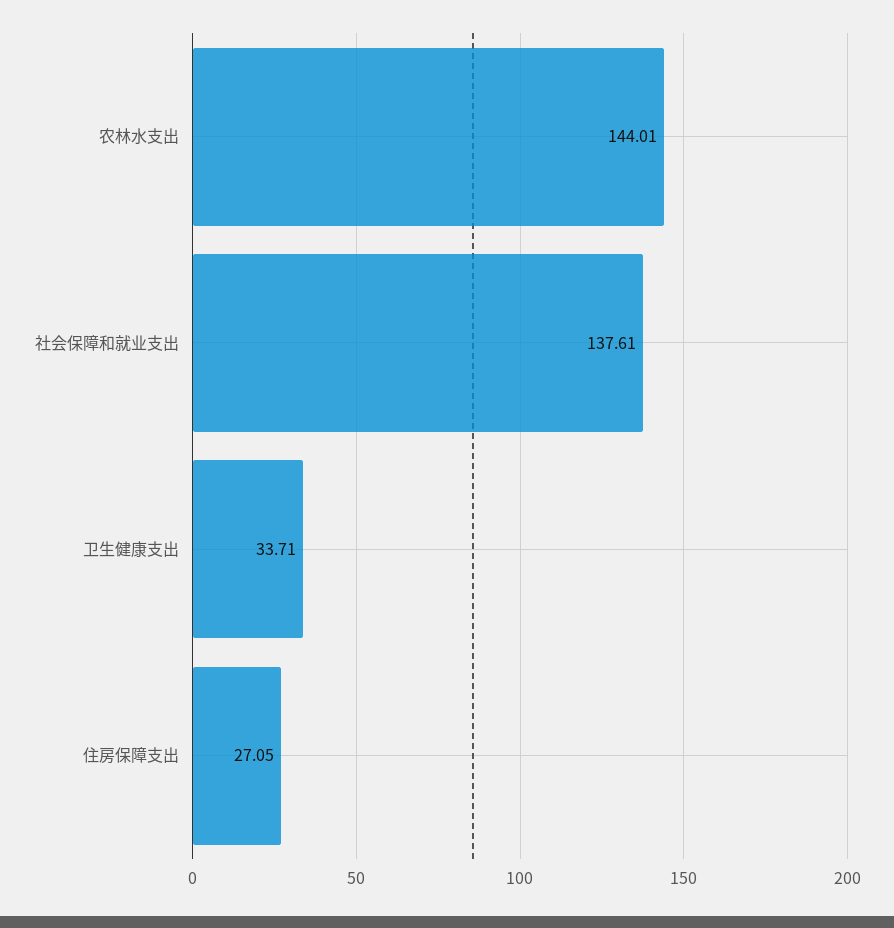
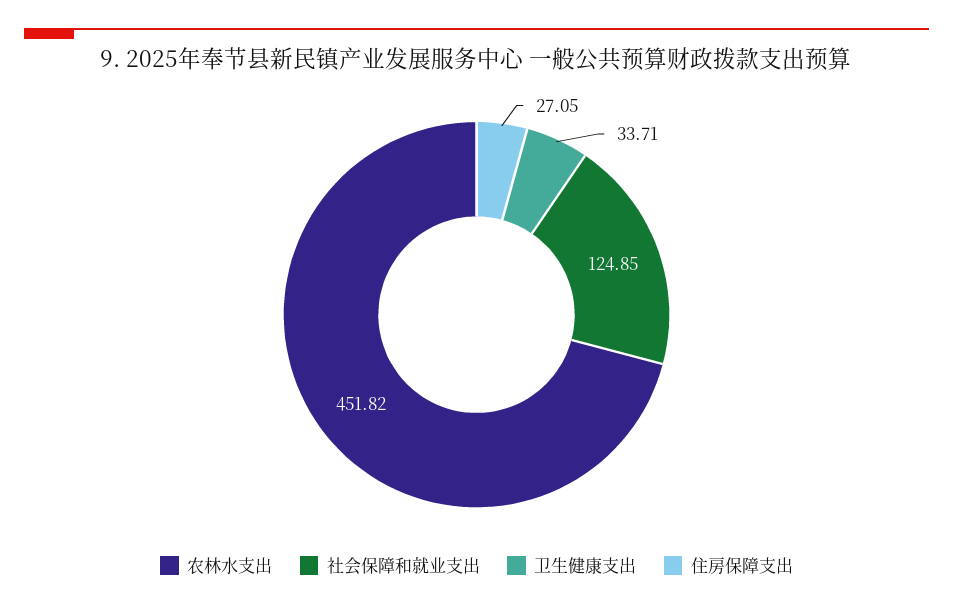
  {
-   "农林水支出": 144.01,
+   "农林水支出": 451.82,
-   "社会保障和就业支出": 137.61,
+   "社会保障和就业支出": 124.85,
    "卫生健康支出": 33.71,
    "住房保障支出": 27.05
  }

